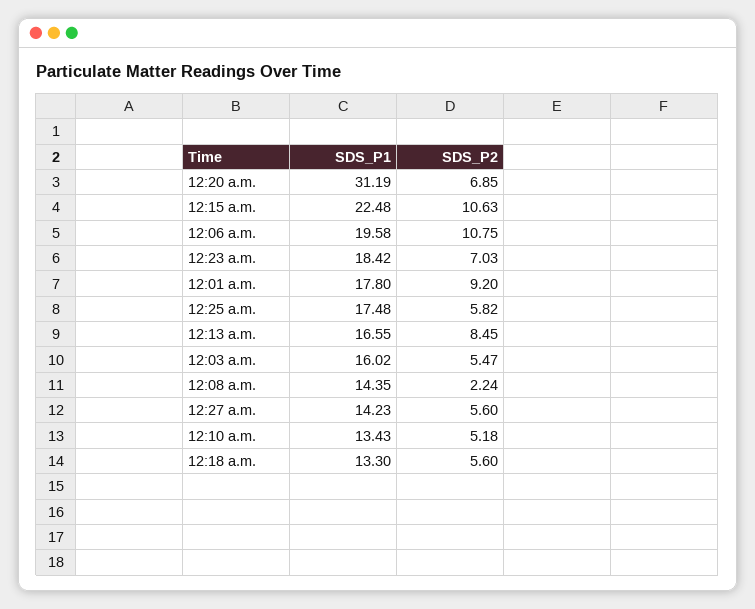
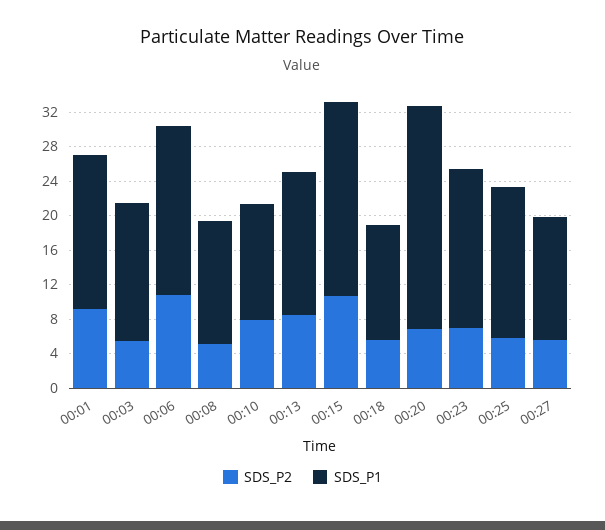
  {
    "SDS_P1": {
-     "12:20 a.m.": 31.19,
+     "12:20 a.m.": 26,
      "12:15 a.m.": 22.48,
      "12:06 a.m.": 19.58,
      "12:23 a.m.": 18.42,
      "12:01 a.m.": 17.8,
      "12:25 a.m.": 17.48,
      "12:13 a.m.": 16.55,
      "12:03 a.m.": 16.02,
      "12:08 a.m.": 14.35,
      "12:27 a.m.": 14.23,
      "12:10 a.m.": 13.43,
      "12:18 a.m.": 13.3
    },
    "SDS_P2": {
      "12:20 a.m.": 6.85,
      "12:15 a.m.": 10.63,
      "12:06 a.m.": 10.75,
      "12:23 a.m.": 7.03,
      "12:01 a.m.": 9.2,
      "12:25 a.m.": 5.82,
      "12:13 a.m.": 8.45,
      "12:03 a.m.": 5.47,
-     "12:08 a.m.": 2.24,
+     "12:08 a.m.": 5,
      "12:27 a.m.": 5.6,
-     "12:10 a.m.": 5.18,
+     "12:10 a.m.": 8,
      "12:18 a.m.": 5.6
    }
  }

